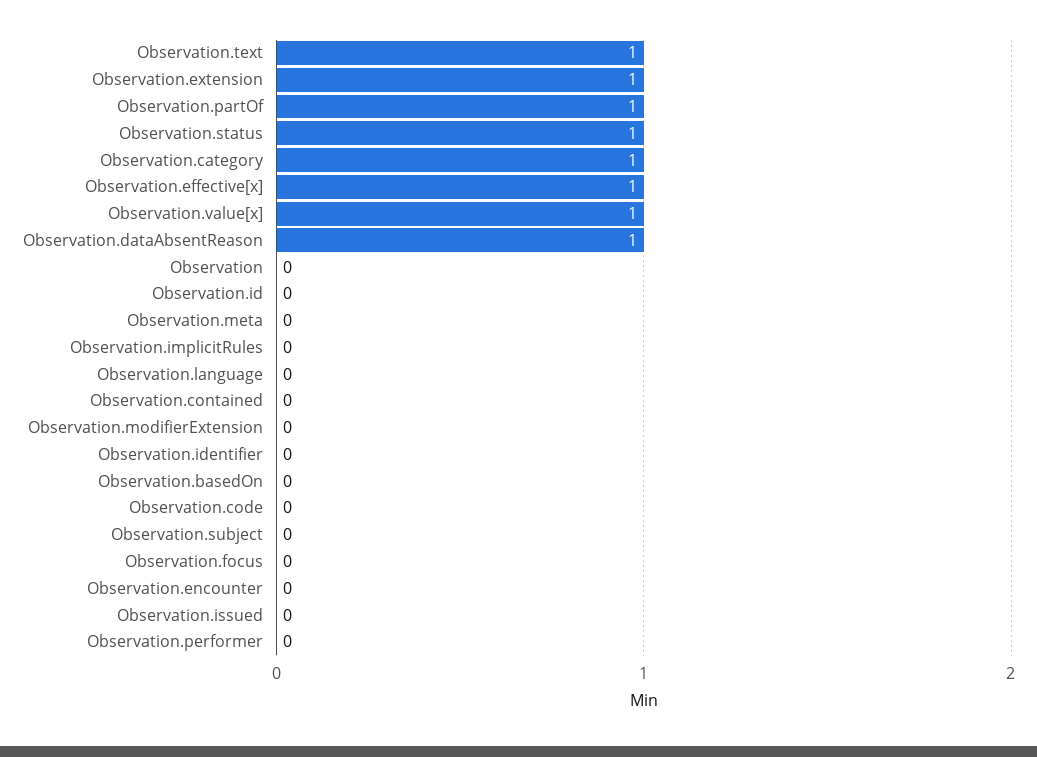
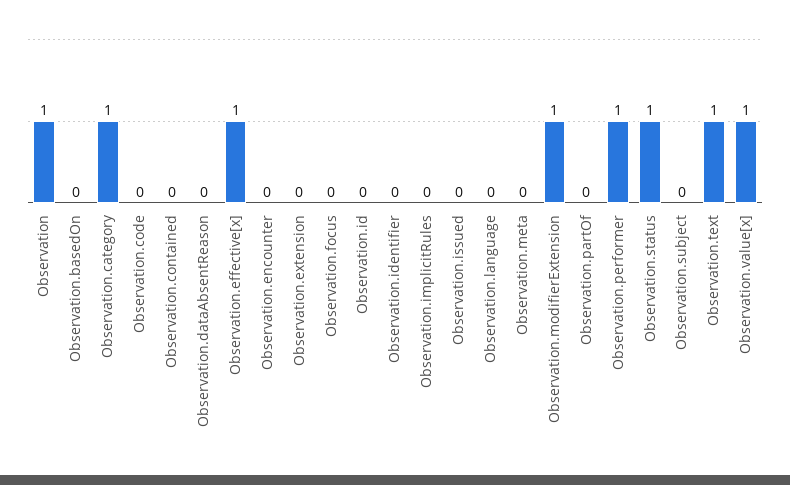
  {
    "Observation.text": 1,
-   "Observation.extension": 1,
+   "Observation.extension": 0,
-   "Observation.partOf": 1,
+   "Observation.partOf": 0,
    "Observation.status": 1,
    "Observation.category": 1,
    "Observation.effective[x]": 1,
    "Observation.value[x]": 1,
-   "Observation.dataAbsentReason": 1,
+   "Observation.dataAbsentReason": 0,
-   "Observation": 0,
+   "Observation": 1,
    "Observation.id": 0,
    "Observation.meta": 0,
    "Observation.implicitRules": 0,
    "Observation.language": 0,
    "Observation.contained": 0,
-   "Observation.modifierExtension": 0,
+   "Observation.modifierExtension": 1,
    "Observation.identifier": 0,
    "Observation.basedOn": 0,
    "Observation.code": 0,
    "Observation.subject": 0,
    "Observation.focus": 0,
    "Observation.encounter": 0,
    "Observation.issued": 0,
-   "Observation.performer": 0
+   "Observation.performer": 1
  }

